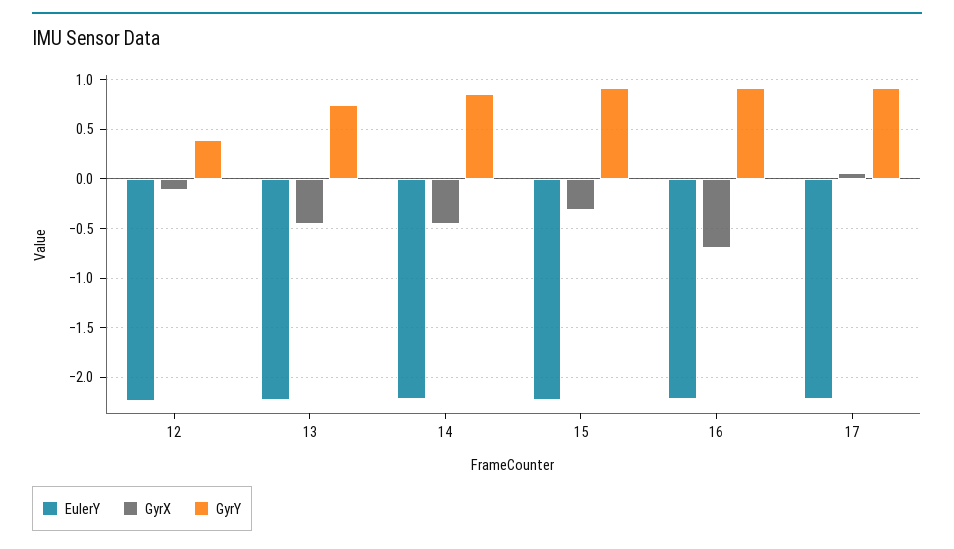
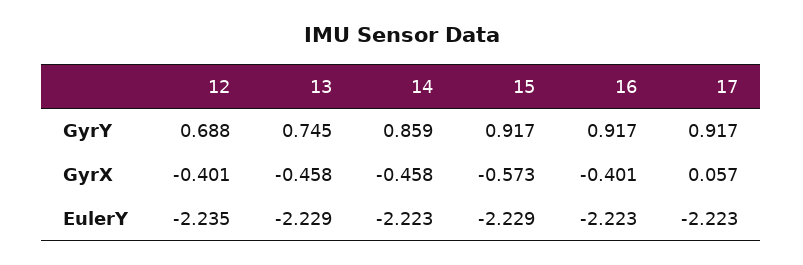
  {
    "EulerY": {
      "12": -2.235,
      "13": -2.229,
      "14": -2.223,
      "15": -2.229,
      "16": -2.223,
      "17": -2.223
    },
    "GyrX": {
-     "12": -0.1,
+     "12": -0.401,
      "13": -0.458,
      "14": -0.458,
-     "15": -0.3,
+     "15": -0.573,
-     "16": -0.7,
+     "16": -0.401,
      "17": 0.057
    },
    "GyrY": {
-     "12": 0.4,
+     "12": 0.688,
      "13": 0.745,
      "14": 0.859,
      "15": 0.917,
      "16": 0.917,
      "17": 0.917
    }
  }

